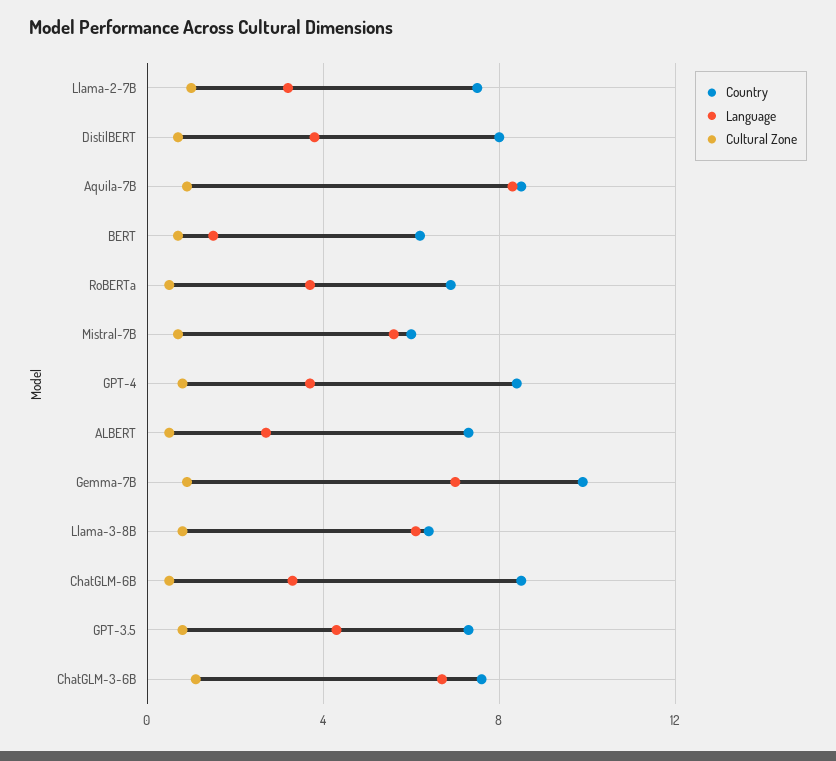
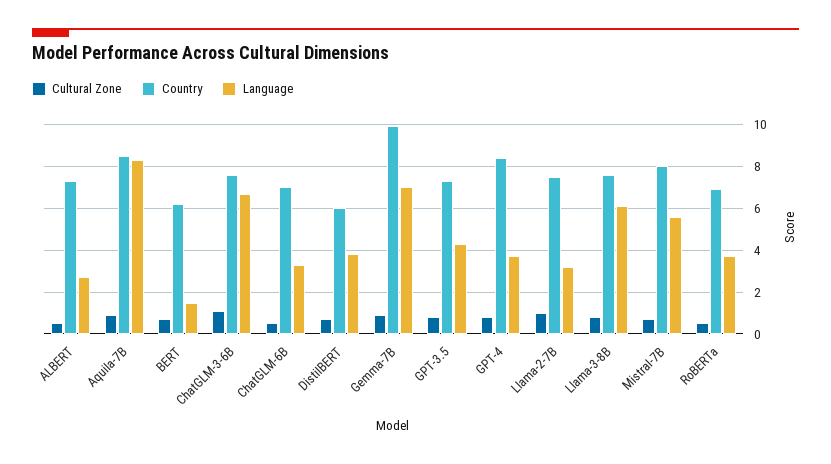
  {
    "Country": {
      "Llama-2-7B": 7.5,
-     "DistilBERT": 8,
+     "DistilBERT": 6,
      "Aquila-7B": 8.5,
      "BERT": 6,
      "RoBERTa": 7,
-     "Mistral-7B": 6,
+     "Mistral-7B": 8,
      "GPT-4": 8.5,
      "ALBERT": 7.5,
      "Gemma-7B": 10,
-     "Llama-3-8B": 6.5,
+     "Llama-3-8B": 7.5,
-     "ChatGLM-6B": 8.5,
+     "ChatGLM-6B": 7,
      "GPT-3.5": 7.5,
      "ChatGLM-3-6B": 7.5
    },
    "Language": {
      "Llama-2-7B": 3,
      "DistilBERT": 4,
      "Aquila-7B": 8.5,
      "BERT": 1.5,
      "RoBERTa": 3.5,
      "Mistral-7B": 5.5,
      "GPT-4": 3.5,
      "ALBERT": 2.5,
      "Gemma-7B": 7,
      "Llama-3-8B": 6,
      "ChatGLM-6B": 3.5,
      "GPT-3.5": 4.5,
      "ChatGLM-3-6B": 6.5
    },
    "Cultural Zone": {
      "Llama-2-7B": 1,
      "DistilBERT": 0.5,
      "Aquila-7B": 1,
      "BERT": 0.5,
      "RoBERTa": 0.5,
      "Mistral-7B": 0.5,
      "GPT-4": 1,
      "ALBERT": 0.5,
      "Gemma-7B": 1,
      "Llama-3-8B": 1,
      "ChatGLM-6B": 0.5,
      "GPT-3.5": 1,
      "ChatGLM-3-6B": 1
    }
  }

